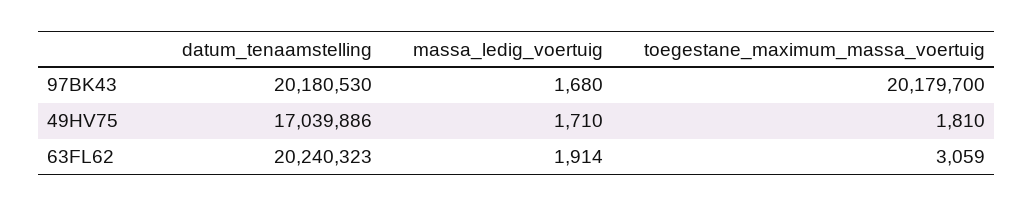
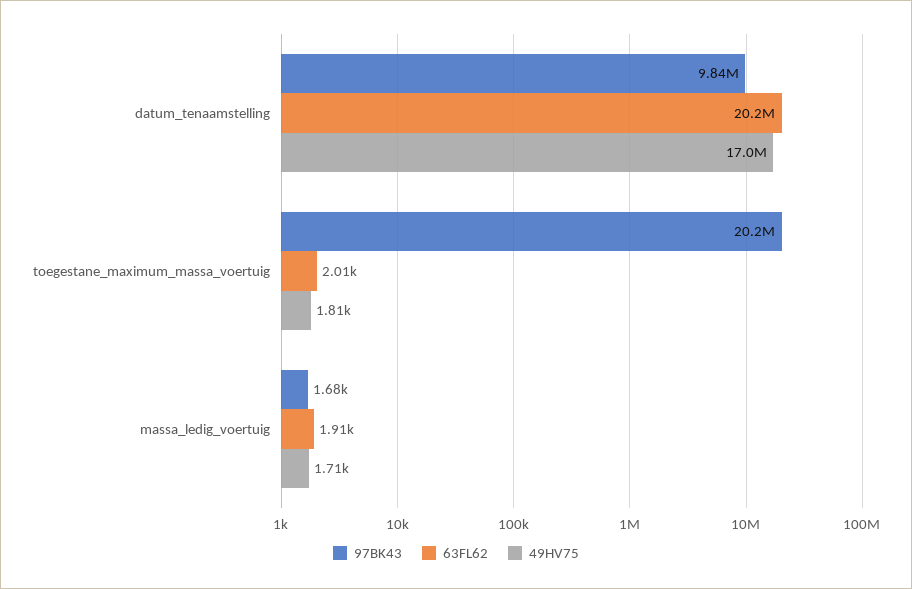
  {
    "97BK43": {
-     "datum_tenaamstelling": 20180530,
+     "datum_tenaamstelling": 9840000,
      "massa_ledig_voertuig": 1680,
      "toegestane_maximum_massa_voertuig": 20179700
    },
    "49HV75": {
      "datum_tenaamstelling": 17039886,
      "massa_ledig_voertuig": 1710,
      "toegestane_maximum_massa_voertuig": 1810
    },
    "63FL62": {
      "datum_tenaamstelling": 20240323,
      "massa_ledig_voertuig": 1914,
-     "toegestane_maximum_massa_voertuig": 3059
+     "toegestane_maximum_massa_voertuig": 2010
    }
  }

